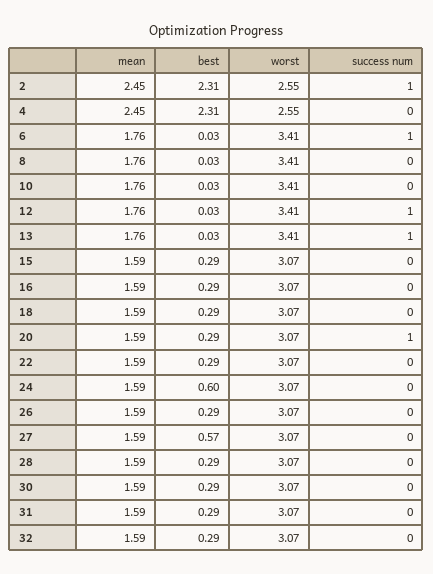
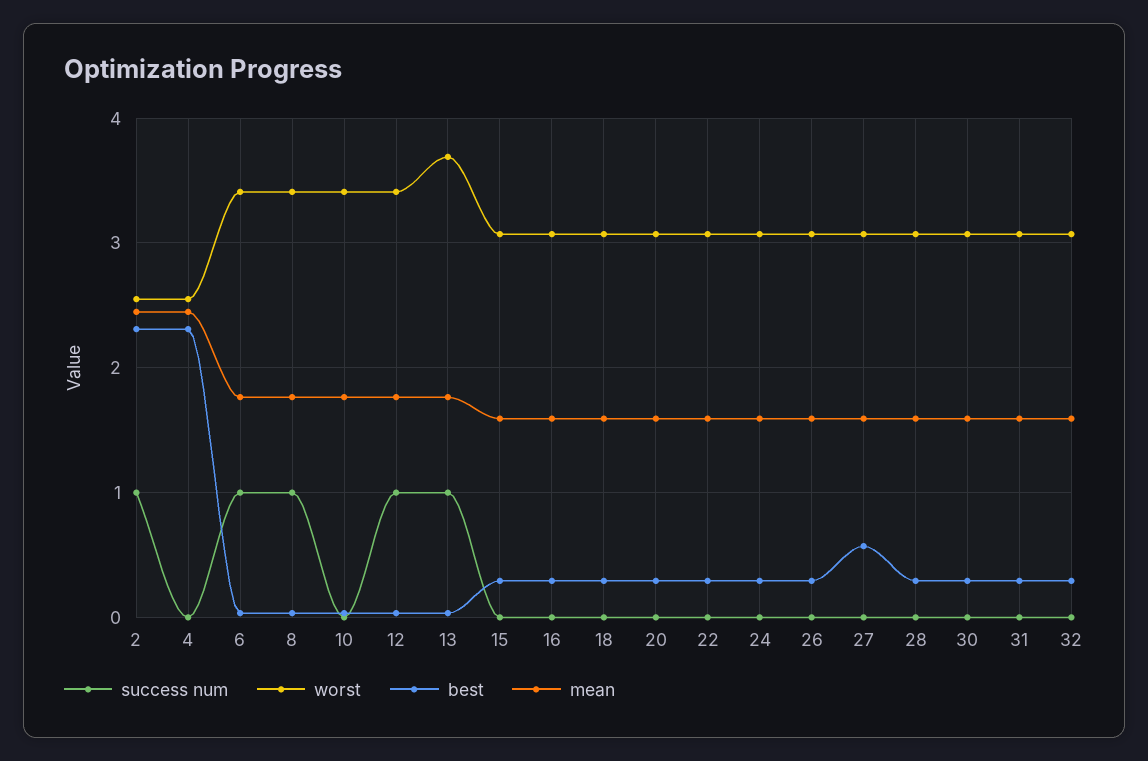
  {
    "mean": {
      "2": 2.45,
      "4": 2.45,
      "6": 1.76,
      "8": 1.76,
      "10": 1.76,
      "12": 1.76,
      "13": 1.76,
      "15": 1.59,
      "16": 1.59,
      "18": 1.59,
      "20": 1.59,
      "22": 1.59,
      "24": 1.59,
      "26": 1.59,
      "27": 1.59,
      "28": 1.59,
      "30": 1.59,
      "31": 1.59,
      "32": 1.59
    },
    "best": {
      "2": 2.31,
      "4": 2.31,
      "6": 0.03,
      "8": 0.03,
      "10": 0.03,
      "12": 0.03,
      "13": 0.03,
      "15": 0.29,
      "16": 0.29,
      "18": 0.29,
      "20": 0.29,
      "22": 0.29,
-     "24": 0.6,
+     "24": 0.3,
      "26": 0.29,
      "27": 0.57,
      "28": 0.29,
      "30": 0.29,
      "31": 0.29,
      "32": 0.29
    },
    "worst": {
      "2": 2.55,
      "4": 2.55,
      "6": 3.41,
      "8": 3.41,
      "10": 3.41,
      "12": 3.41,
-     "13": 3.41,
+     "13": 3.7,
      "15": 3.07,
      "16": 3.07,
      "18": 3.07,
      "20": 3.07,
      "22": 3.07,
      "24": 3.07,
      "26": 3.07,
      "27": 3.07,
      "28": 3.07,
      "30": 3.07,
      "31": 3.07,
      "32": 3.07
    },
    "success num": {
      "2": 1,
      "4": 0,
      "6": 1,
-     "8": 0,
+     "8": 1,
      "10": 0,
      "12": 1,
      "13": 1,
      "15": 0,
      "16": 0,
      "18": 0,
-     "20": 1,
+     "20": 0,
      "22": 0,
      "24": 0,
      "26": 0,
      "27": 0,
      "28": 0,
      "30": 0,
      "31": 0,
      "32": 0
    }
  }

